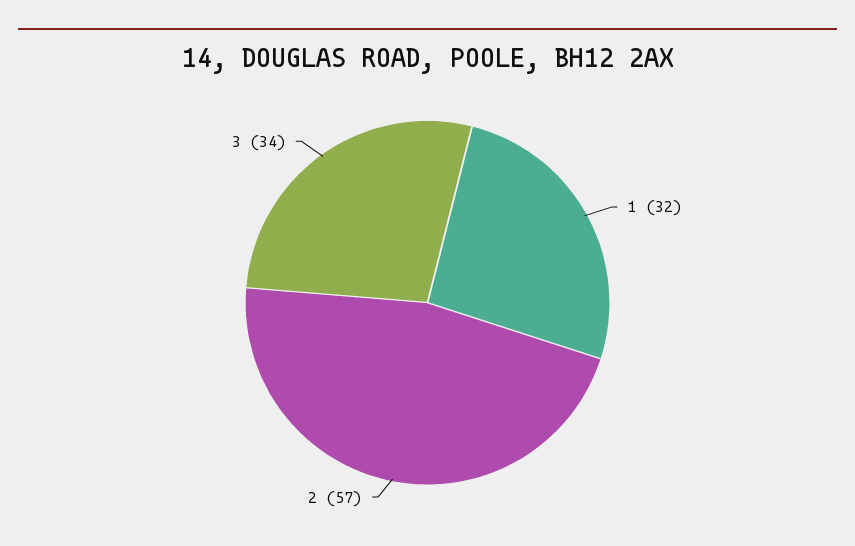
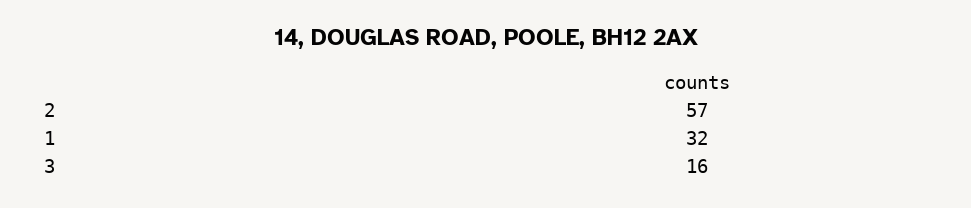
  {
    "1": 32,
    "2": 57,
-   "3": 34
+   "3": 16
  }

